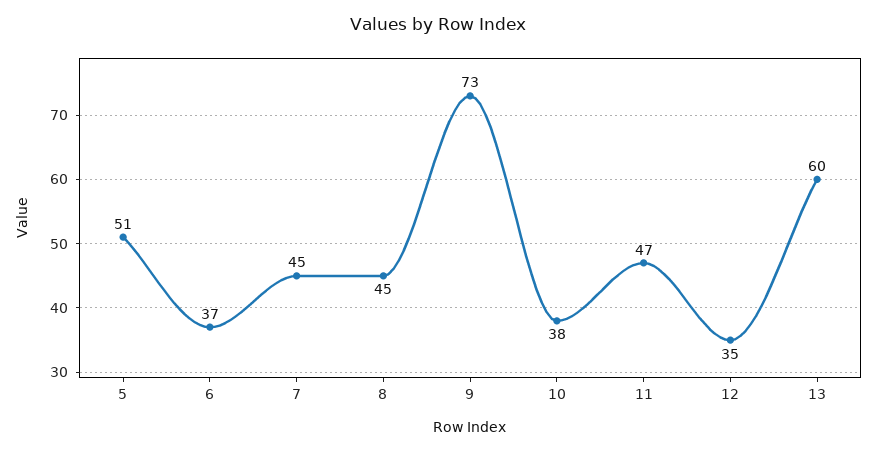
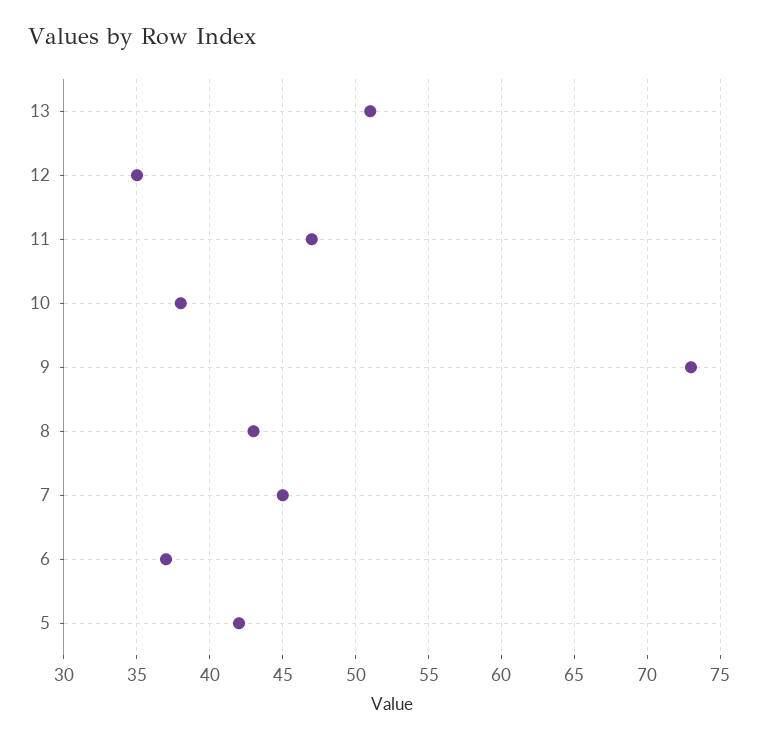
  {
-   "5": 51,
+   "5": 42,
    "6": 37,
    "7": 45,
-   "8": 45,
+   "8": 43,
    "9": 73,
    "10": 38,
    "11": 47,
    "12": 35,
-   "13": 60
+   "13": 51
  }

